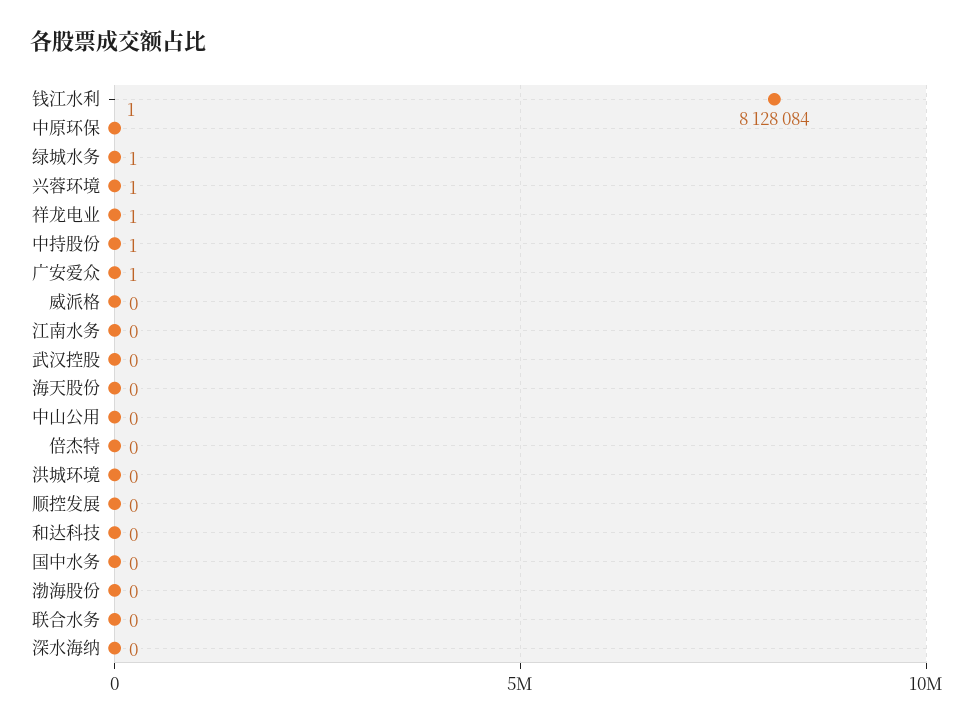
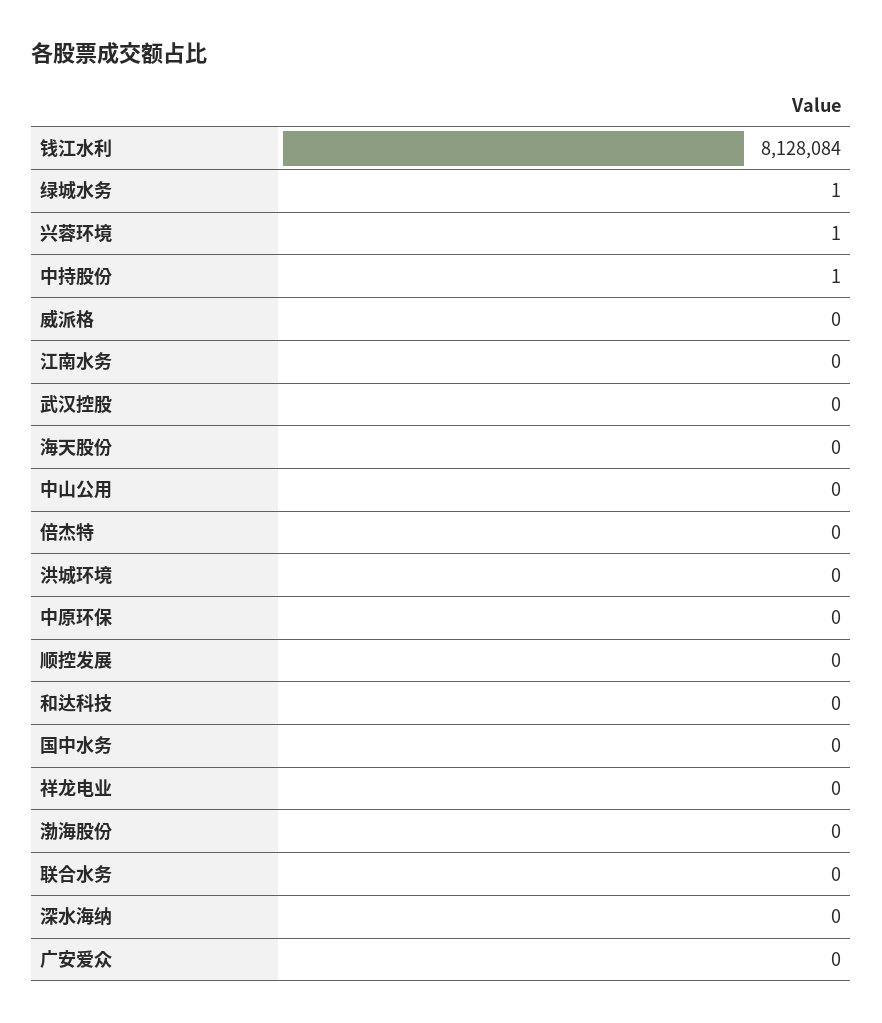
  {
    "钱江水利": 8128084,
-   "中原环保": 1,
+   "中原环保": 0,
    "绿城水务": 1,
    "兴蓉环境": 1,
-   "祥龙电业": 1,
+   "祥龙电业": 0,
    "中持股份": 1,
-   "广安爱众": 1,
+   "广安爱众": 0,
    "威派格": 0,
    "江南水务": 0,
    "武汉控股": 0,
    "海天股份": 0,
    "中山公用": 0,
    "倍杰特": 0,
    "洪城环境": 0,
    "顺控发展": 0,
    "和达科技": 0,
    "国中水务": 0,
    "渤海股份": 0,
    "联合水务": 0,
    "深水海纳": 0
  }

